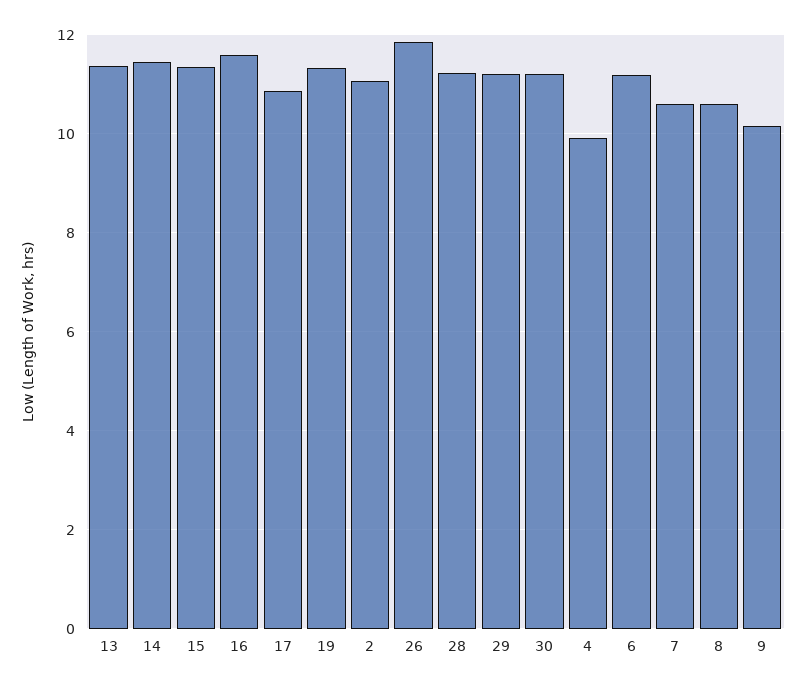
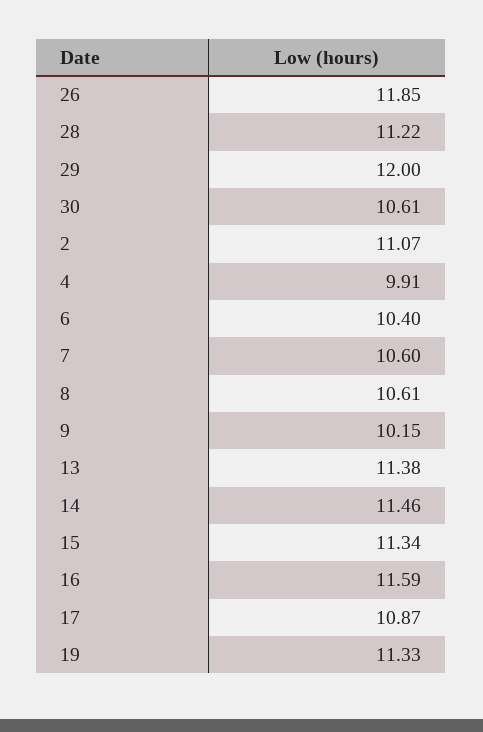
  {
    "13": 11.38,
    "14": 11.46,
    "15": 11.34,
    "16": 11.59,
    "17": 10.87,
    "19": 11.33,
    "2": 11.07,
    "26": 11.85,
    "28": 11.22,
-   "29": 11.2,
+   "29": 12,
-   "30": 11.2,
+   "30": 10.61,
    "4": 9.91,
-   "6": 11.2,
+   "6": 10.4,
    "7": 10.6,
    "8": 10.61,
    "9": 10.15
  }

